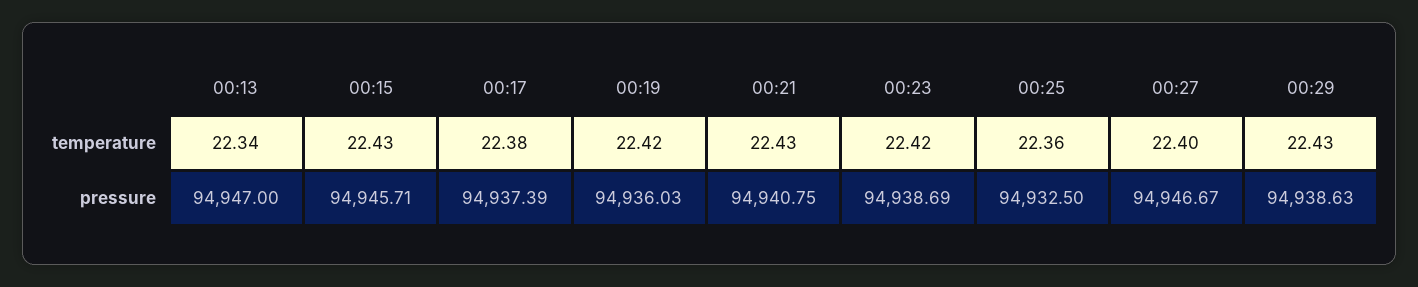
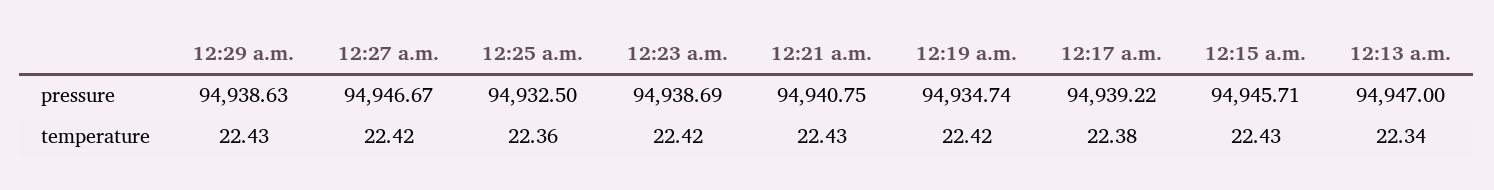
  {
    "00:13": {
      "temperature": 22.34,
      "pressure": 94947
    },
    "00:15": {
      "temperature": 22.43,
      "pressure": 94945.71
    },
    "00:17": {
      "temperature": 22.38,
-     "pressure": 94937.39
+     "pressure": 94939.22
    },
    "00:19": {
      "temperature": 22.42,
-     "pressure": 94936.03
+     "pressure": 94934.74
    },
    "00:21": {
      "temperature": 22.43,
      "pressure": 94940.75
    },
    "00:23": {
      "temperature": 22.42,
      "pressure": 94938.69
    },
    "00:25": {
      "temperature": 22.36,
      "pressure": 94932.5
    },
    "00:27": {
-     "temperature": 22.4,
+     "temperature": 22.42,
      "pressure": 94946.67
    },
    "00:29": {
      "temperature": 22.43,
      "pressure": 94938.63
    }
  }

